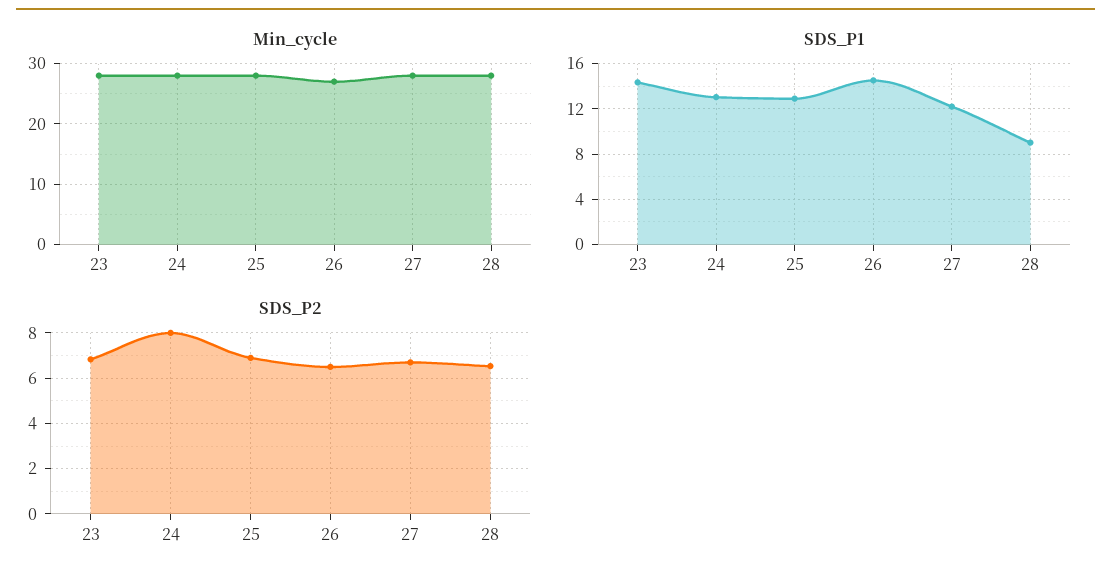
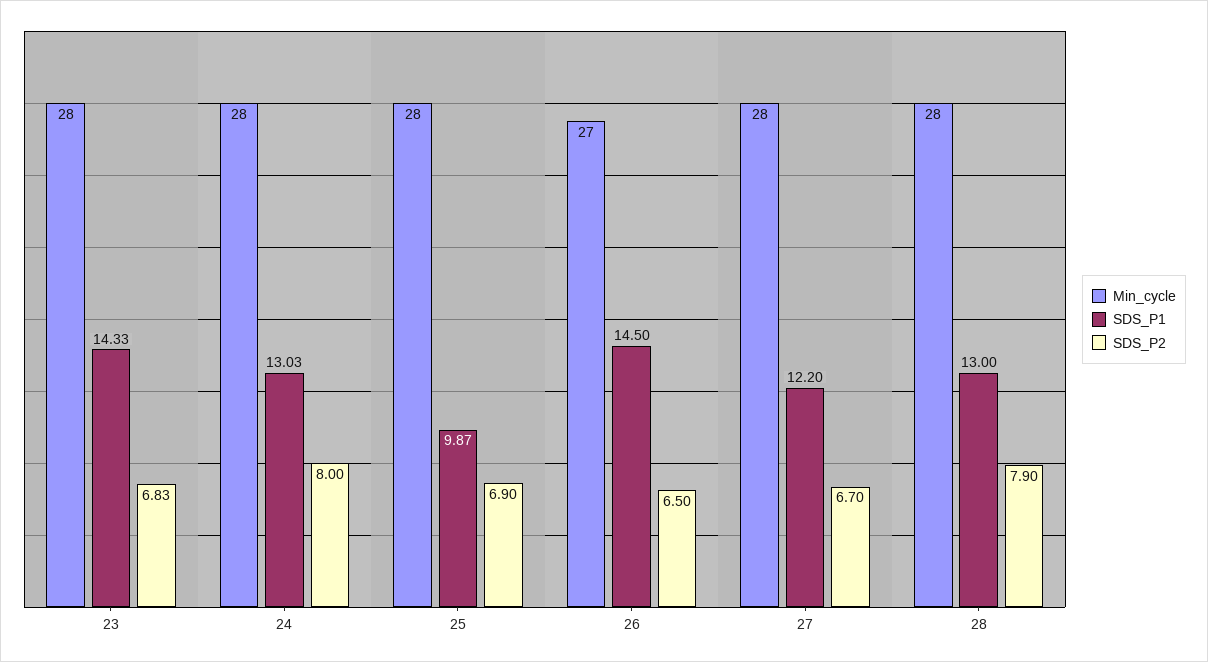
  {
    "Min_cycle": {
      "23": 28,
      "24": 28,
      "25": 28,
      "26": 27,
      "27": 28,
      "28": 28
    },
    "SDS_P1": {
      "23": 14.33,
      "24": 13.03,
-     "25": 13,
+     "25": 9.87,
      "26": 14.5,
      "27": 12.2,
-     "28": 9
+     "28": 13
    },
    "SDS_P2": {
      "23": 6.83,
      "24": 8,
      "25": 6.9,
      "26": 6.5,
      "27": 6.7,
-     "28": 6.5
+     "28": 7.9
    }
  }

